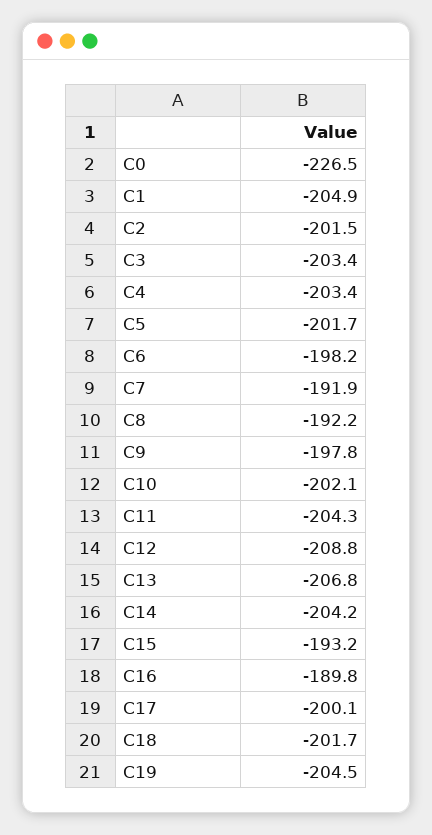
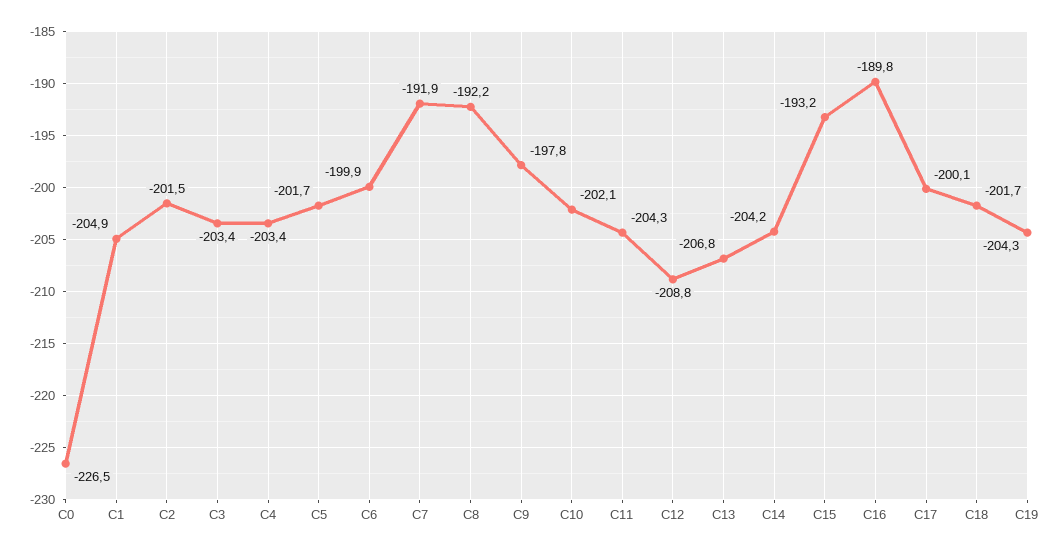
  {
    "C0": -226.5,
    "C1": -204.9,
    "C2": -201.5,
    "C3": -203.4,
    "C4": -203.4,
    "C5": -201.7,
-   "C6": -198.2,
+   "C6": -199.9,
    "C7": -191.9,
    "C8": -192.2,
    "C9": -197.8,
    "C10": -202.1,
    "C11": -204.3,
    "C12": -208.8,
    "C13": -206.8,
    "C14": -204.2,
    "C15": -193.2,
    "C16": -189.8,
    "C17": -200.1,
    "C18": -201.7,
-   "C19": -204.5
+   "C19": -204.3
  }

